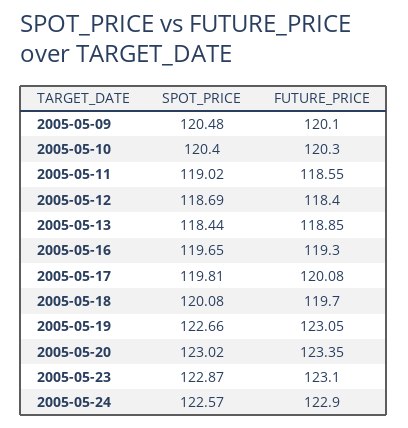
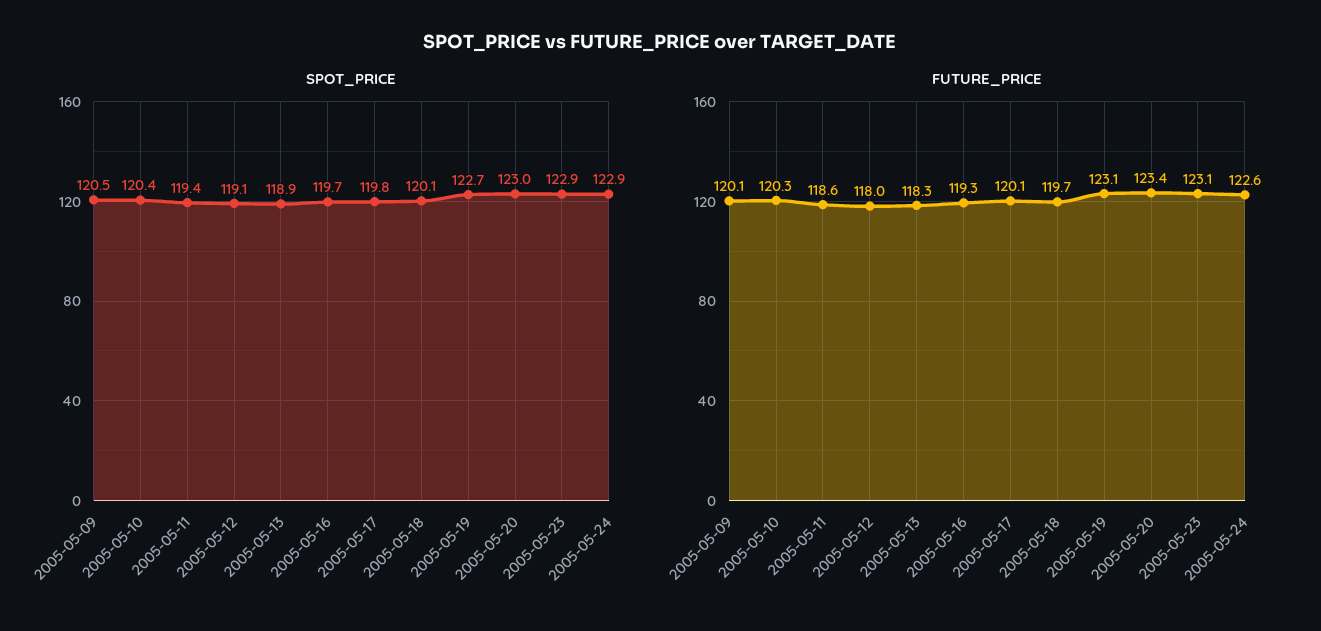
  {
    "SPOT_PRICE": {
      "2005-05-09": 120.48,
      "2005-05-10": 120.4,
-     "2005-05-11": 119.02,
+     "2005-05-11": 119.4,
-     "2005-05-12": 118.69,
+     "2005-05-12": 119.1,
-     "2005-05-13": 118.44,
+     "2005-05-13": 118.9,
      "2005-05-16": 119.65,
      "2005-05-17": 119.81,
      "2005-05-18": 120.08,
      "2005-05-19": 122.66,
      "2005-05-20": 123.02,
      "2005-05-23": 122.87,
-     "2005-05-24": 122.57
+     "2005-05-24": 122.9
    },
    "FUTURE_PRICE": {
      "2005-05-09": 120.1,
      "2005-05-10": 120.3,
      "2005-05-11": 118.55,
-     "2005-05-12": 118.4,
+     "2005-05-12": 118,
-     "2005-05-13": 118.85,
+     "2005-05-13": 118.3,
      "2005-05-16": 119.3,
      "2005-05-17": 120.08,
      "2005-05-18": 119.7,
      "2005-05-19": 123.05,
      "2005-05-20": 123.35,
      "2005-05-23": 123.1,
-     "2005-05-24": 122.9
+     "2005-05-24": 122.6
    }
  }

